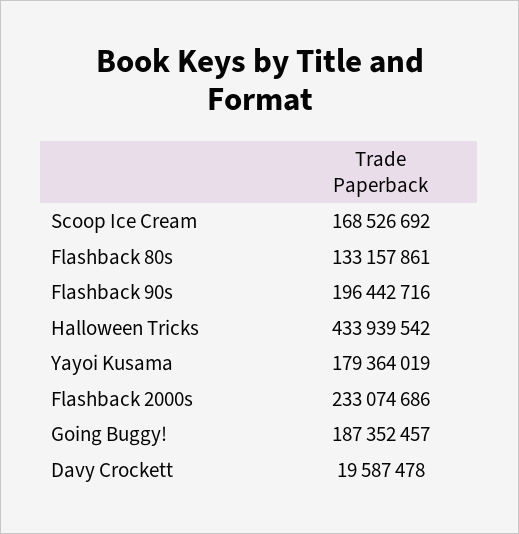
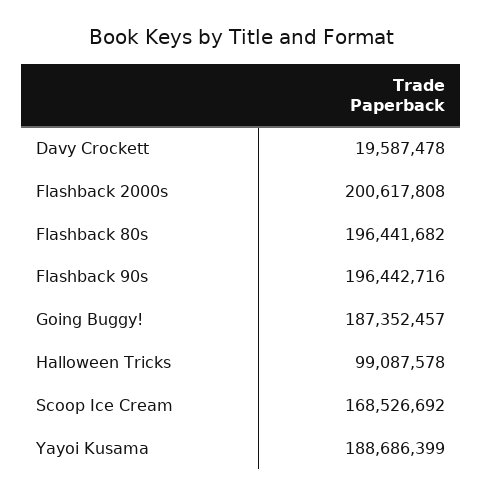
  {
    "Scoop Ice Cream": 168526692,
-   "Flashback 80s": 133157861,
+   "Flashback 80s": 196441682,
    "Flashback 90s": 196442716,
-   "Halloween Tricks": 433939542,
+   "Halloween Tricks": 99087578,
-   "Yayoi Kusama": 179364019,
+   "Yayoi Kusama": 188686399,
-   "Flashback 2000s": 233074686,
+   "Flashback 2000s": 200617808,
    "Going Buggy!": 187352457,
    "Davy Crockett": 19587478
  }

